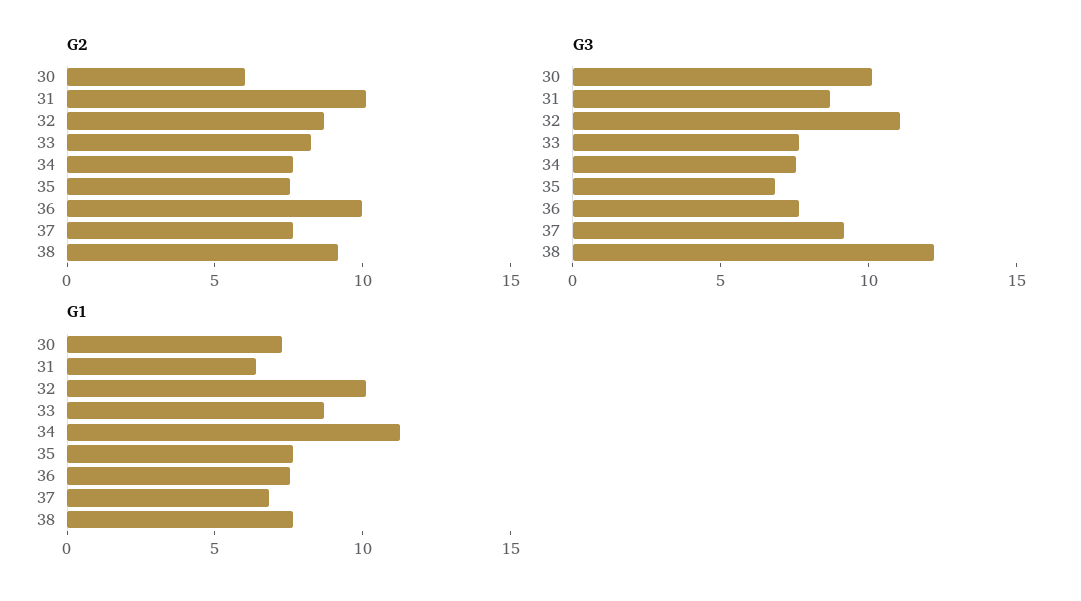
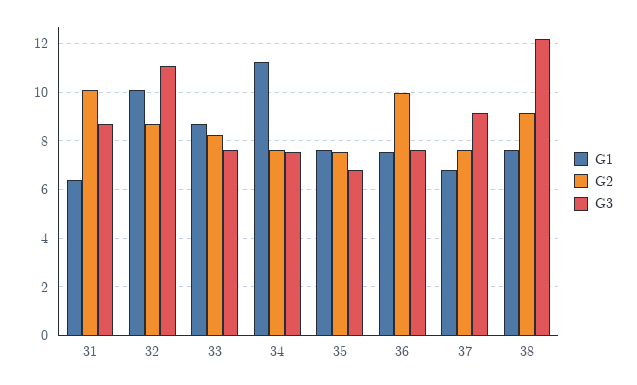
  {
    "G2": {
-     "30": 6,
      "31": 10,
      "32": 8.75,
      "33": 8.25,
      "34": 7.75,
      "35": 7.5,
      "36": 10,
      "37": 7.75,
      "38": 9.25
    },
    "G3": {
-     "30": 10,
      "31": 8.75,
      "32": 11,
      "33": 7.75,
      "34": 7.5,
      "35": 6.75,
      "36": 7.75,
      "37": 9.25,
      "38": 12.25
    },
    "G1": {
-     "30": 7,
      "31": 6.5,
      "32": 10,
      "33": 8.75,
      "34": 11.25,
      "35": 7.75,
      "36": 7.5,
      "37": 6.75,
      "38": 7.75
    }
  }

